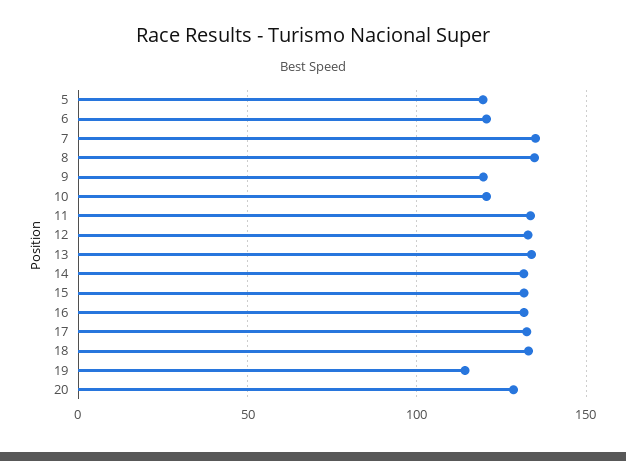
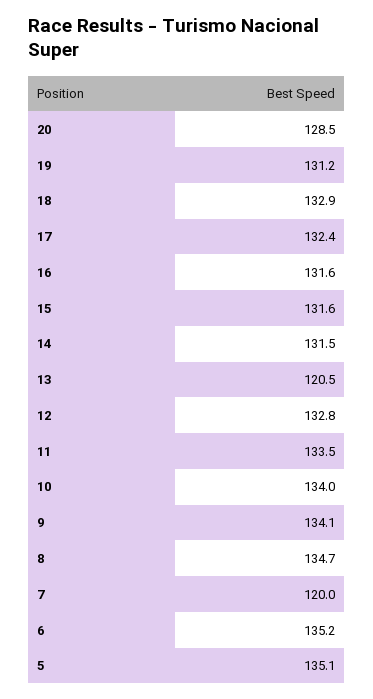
  {
-   "5": 120,
+   "5": 135.1,
-   "6": 120,
+   "6": 135.2,
-   "7": 135,
+   "7": 120,
    "8": 134.7,
-   "9": 120,
+   "9": 134.1,
-   "10": 120,
+   "10": 134,
    "11": 133.5,
    "12": 132.8,
-   "13": 135,
+   "13": 120.5,
    "14": 131.5,
    "15": 131.6,
    "16": 131.6,
    "17": 132.4,
    "18": 132.9,
-   "19": 115,
+   "19": 131.2,
    "20": 128.5
  }

